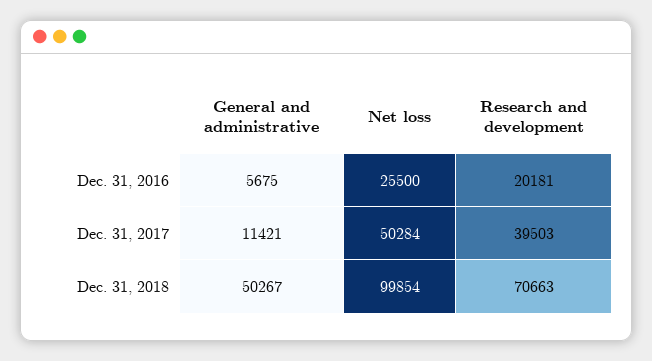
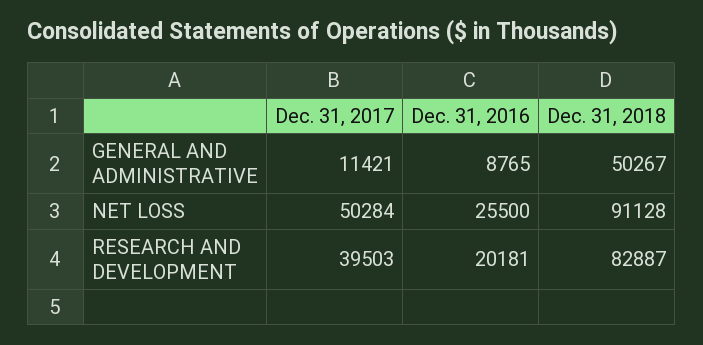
  {
    "General and administrative": {
-     "Dec. 31, 2016": 5675,
+     "Dec. 31, 2016": 8765,
      "Dec. 31, 2017": 11421,
      "Dec. 31, 2018": 50267
    },
    "Net loss": {
      "Dec. 31, 2016": 25500,
      "Dec. 31, 2017": 50284,
-     "Dec. 31, 2018": 99854
+     "Dec. 31, 2018": 91128
    },
    "Research and development": {
      "Dec. 31, 2016": 20181,
      "Dec. 31, 2017": 39503,
-     "Dec. 31, 2018": 70663
+     "Dec. 31, 2018": 82887
    }
  }

